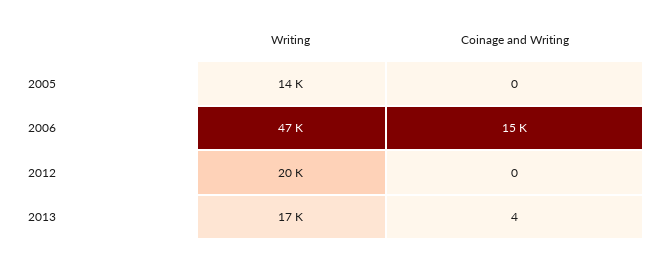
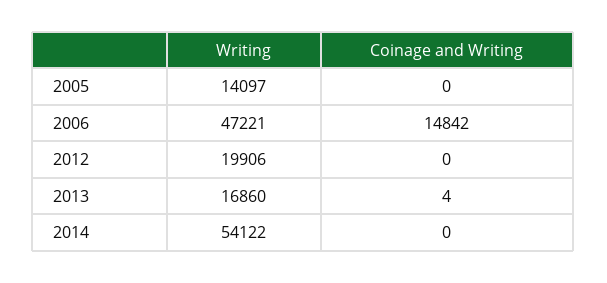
  {
    "Writing": {
      "2005": 14097,
      "2006": 47221,
      "2012": 19906,
-     "2013": 16860
+     "2013": 16860,
+     "2014": 54122
    },
    "Coinage and Writing": {
      "2005": 0,
      "2006": 14842,
      "2012": 0,
-     "2013": 4
+     "2013": 4,
+     "2014": 0
    }
  }

